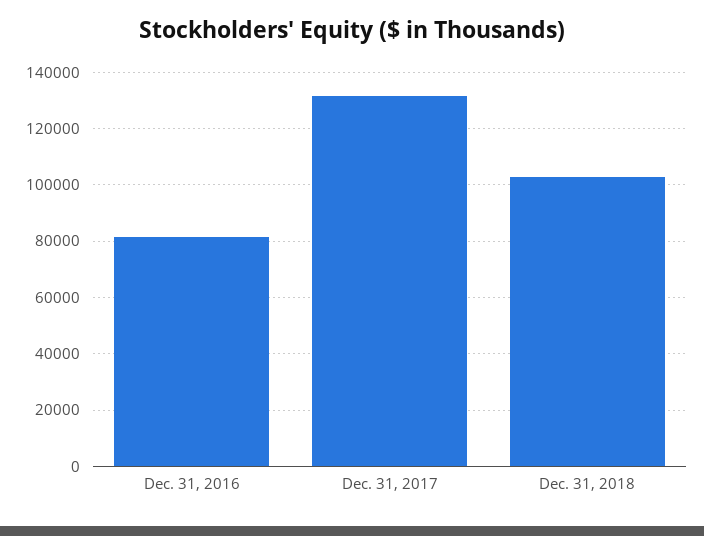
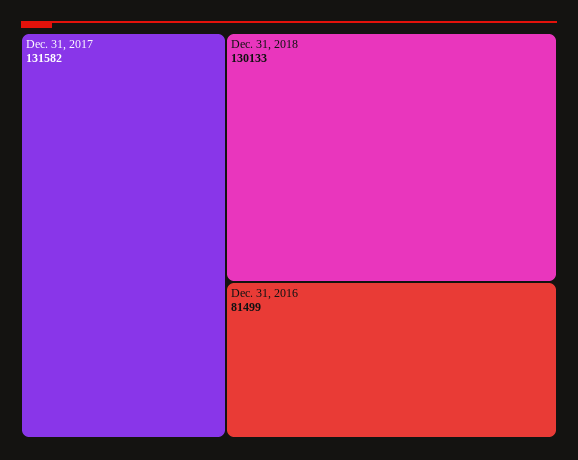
  {
    "Dec. 31, 2016": 81499,
    "Dec. 31, 2017": 131582,
-   "Dec. 31, 2018": 102500
+   "Dec. 31, 2018": 130133
  }

